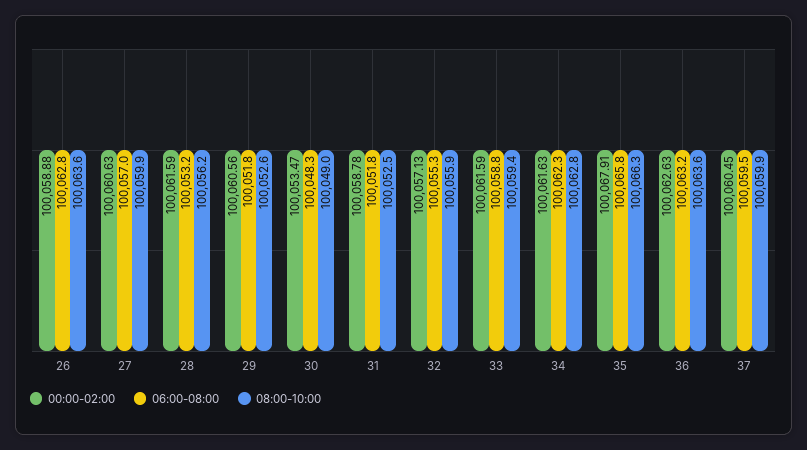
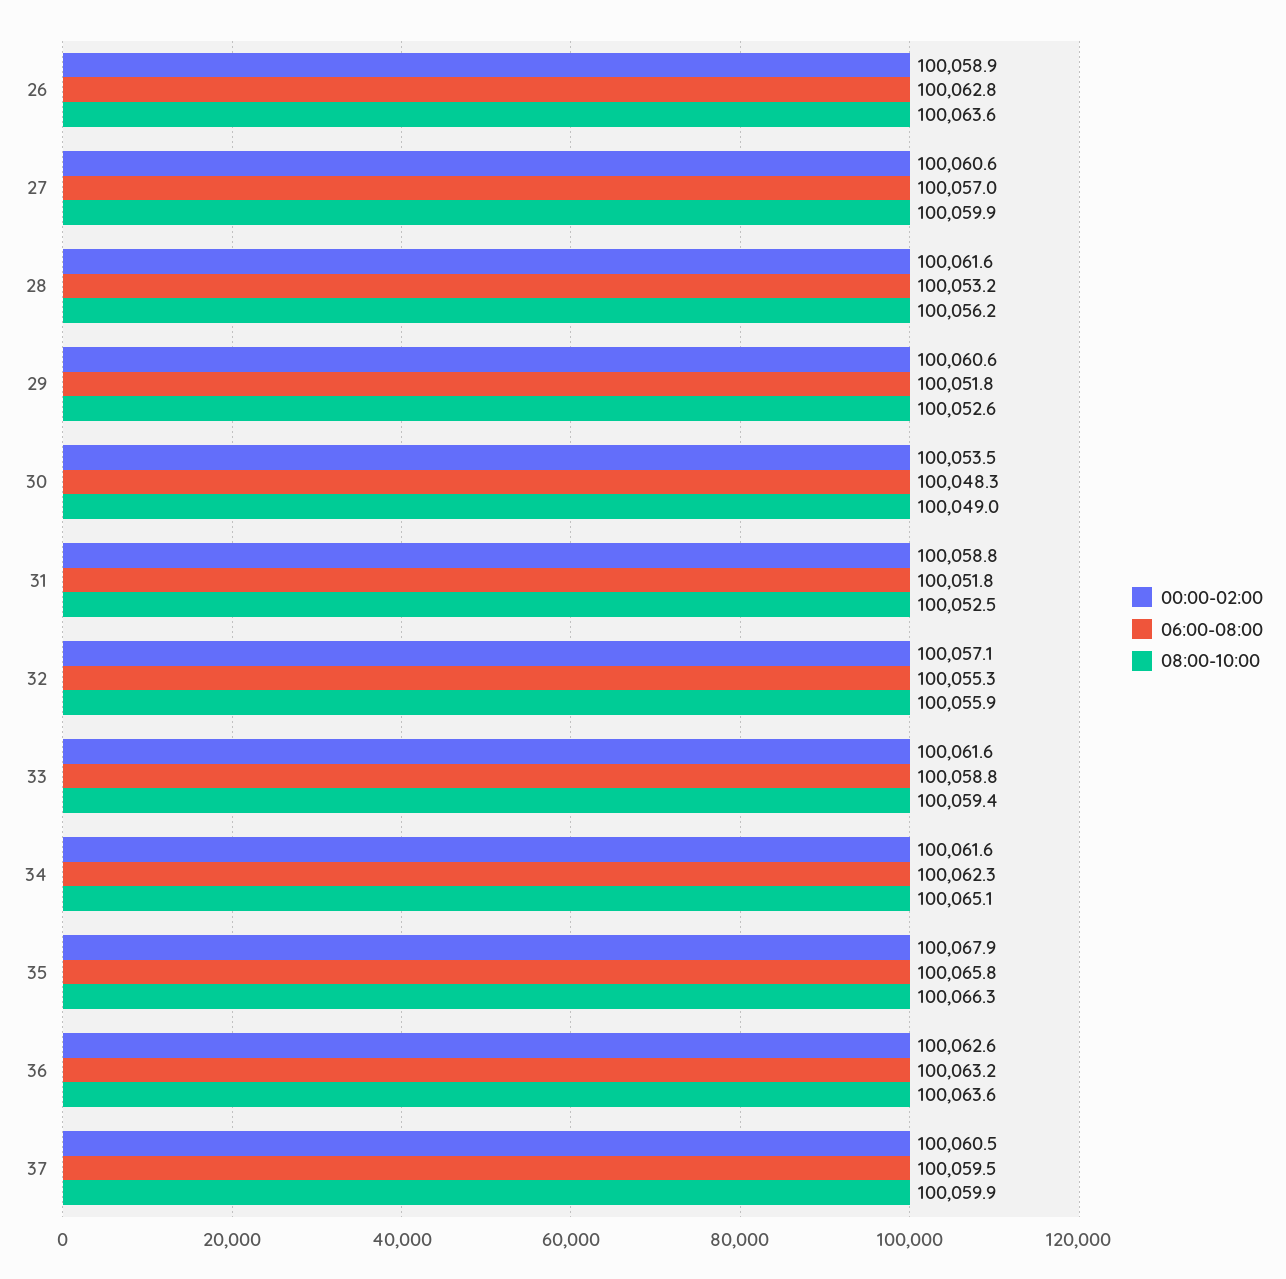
  {
    "00:00-02:00": {
      "26": 100058.88,
      "27": 100060.63,
      "28": 100061.59,
      "29": 100060.56,
      "30": 100053.47,
      "31": 100058.78,
      "32": 100057.13,
      "33": 100061.59,
      "34": 100061.63,
      "35": 100067.91,
      "36": 100062.63,
      "37": 100060.45
    },
    "06:00-08:00": {
      "26": 100062.8,
      "27": 100057,
      "28": 100053.2,
      "29": 100051.8,
      "30": 100048.3,
      "31": 100051.8,
      "32": 100055.3,
      "33": 100058.8,
      "34": 100062.3,
      "35": 100065.8,
      "36": 100063.2,
      "37": 100059.5
    },
    "08:00-10:00": {
      "26": 100063.6,
      "27": 100059.9,
      "28": 100056.2,
      "29": 100052.6,
      "30": 100049,
      "31": 100052.5,
      "32": 100055.9,
      "33": 100059.4,
-     "34": 100062.8,
+     "34": 100065.1,
      "35": 100066.3,
      "36": 100063.6,
      "37": 100059.9
    }
  }

